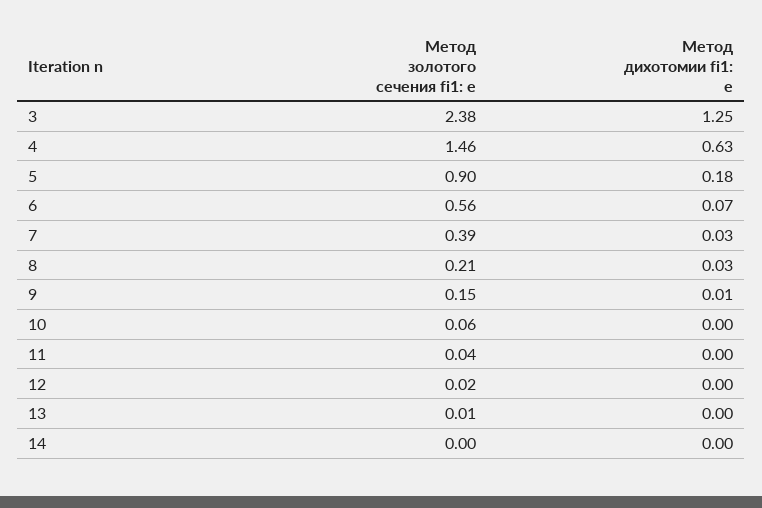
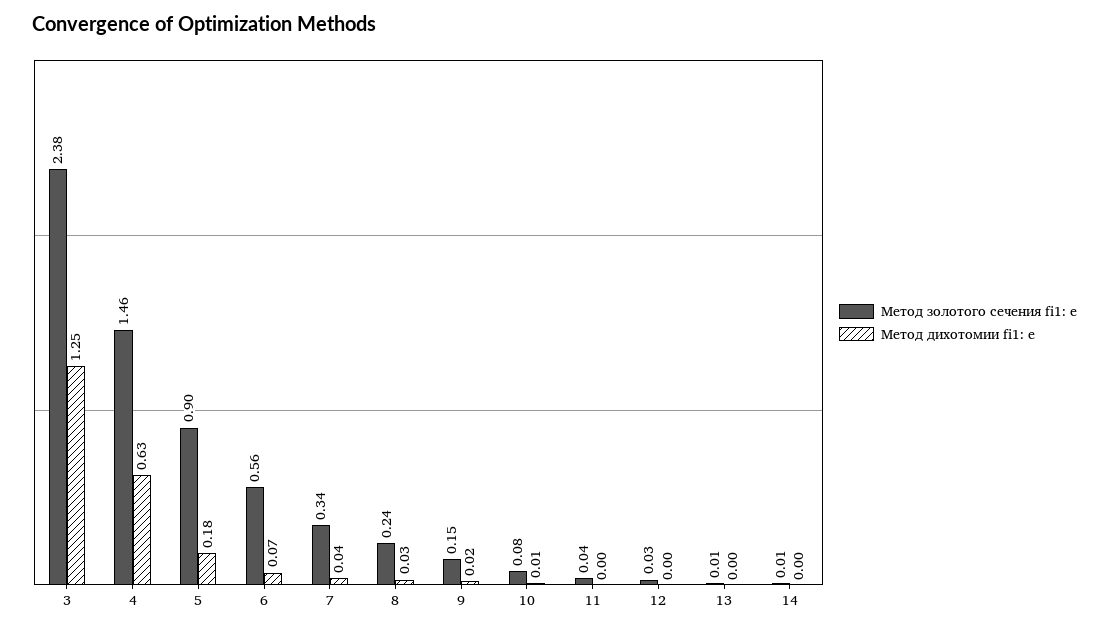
  {
    "Метод золотого сечения fi1: e": {
      "3": 2.38,
      "4": 1.46,
      "5": 0.9,
      "6": 0.56,
-     "7": 0.39,
+     "7": 0.34,
-     "8": 0.21,
+     "8": 0.24,
      "9": 0.15,
-     "10": 0.06,
+     "10": 0.08,
      "11": 0.04,
-     "12": 0.02,
+     "12": 0.03,
      "13": 0.01,
-     "14": 0
+     "14": 0.01
    },
    "Метод дихотомии fi1: e": {
      "3": 1.25,
      "4": 0.63,
      "5": 0.18,
      "6": 0.07,
-     "7": 0.03,
+     "7": 0.04,
      "8": 0.03,
-     "9": 0.01,
+     "9": 0.02,
-     "10": 0,
+     "10": 0.01,
      "11": 0,
      "12": 0,
      "13": 0,
      "14": 0
    }
  }

